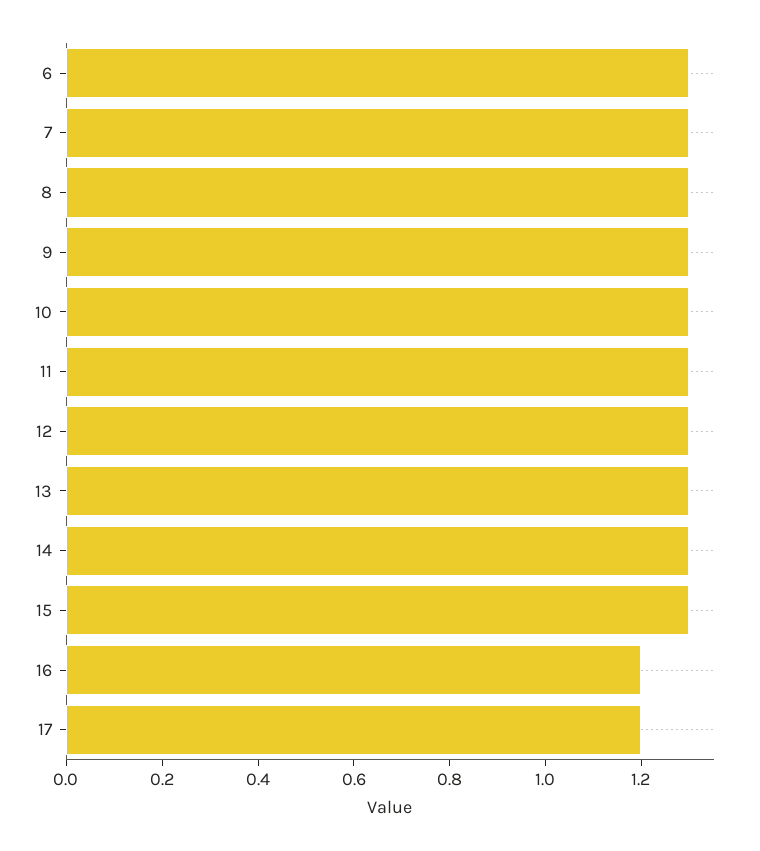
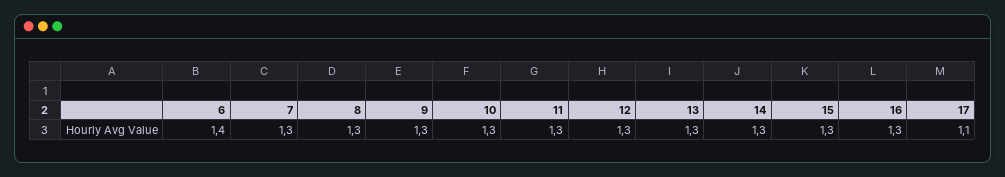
  {
-   "6": 1.3,
+   "6": 1.4,
    "7": 1.3,
    "8": 1.3,
    "9": 1.3,
    "10": 1.3,
    "11": 1.3,
    "12": 1.3,
    "13": 1.3,
    "14": 1.3,
    "15": 1.3,
-   "16": 1.2,
+   "16": 1.3,
-   "17": 1.2
+   "17": 1.1
  }

